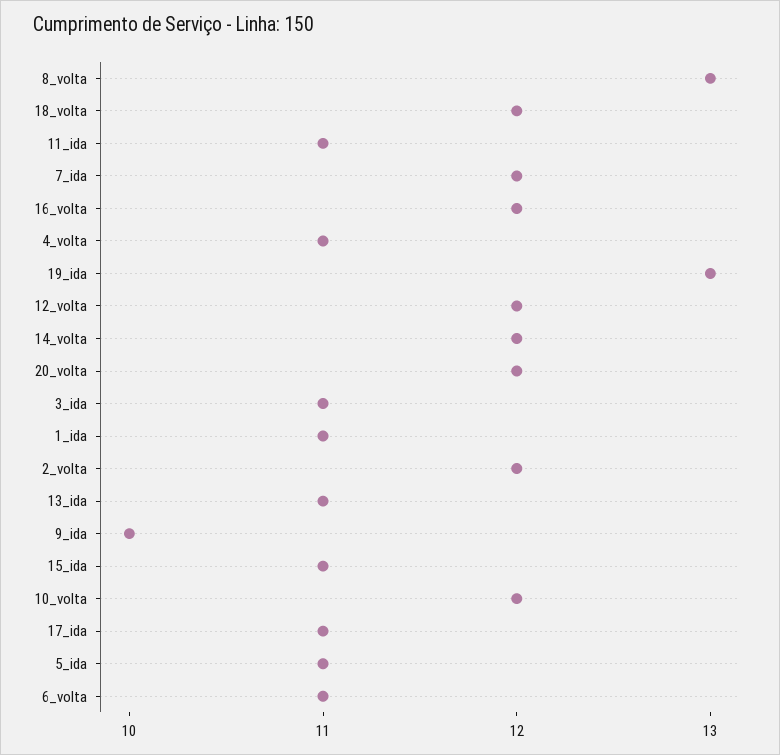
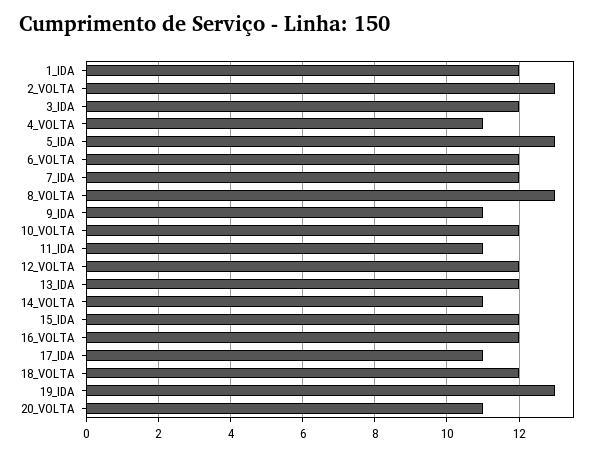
  {
    "8_volta": 13,
    "18_volta": 12,
    "11_ida": 11,
    "7_ida": 12,
    "16_volta": 12,
    "4_volta": 11,
    "19_ida": 13,
    "12_volta": 12,
-   "14_volta": 12,
+   "14_volta": 11,
-   "20_volta": 12,
+   "20_volta": 11,
-   "3_ida": 11,
+   "3_ida": 12,
-   "1_ida": 11,
+   "1_ida": 12,
-   "2_volta": 12,
+   "2_volta": 13,
-   "13_ida": 11,
+   "13_ida": 12,
-   "9_ida": 10,
+   "9_ida": 11,
-   "15_ida": 11,
+   "15_ida": 12,
    "10_volta": 12,
    "17_ida": 11,
-   "5_ida": 11,
+   "5_ida": 13,
-   "6_volta": 11
+   "6_volta": 12
  }

